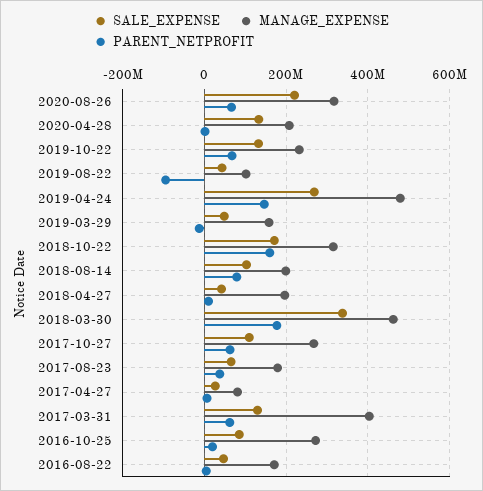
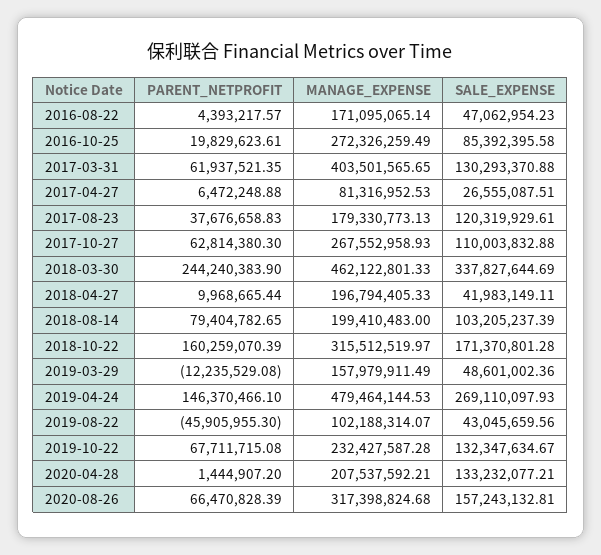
  {
    "SALE_EXPENSE": {
-     "2020-08-26": 220000000,
+     "2020-08-26": 157243132.81,
      "2020-04-28": 133232077.21,
      "2019-10-22": 132347634.67,
      "2019-08-22": 43045659.56,
      "2019-04-24": 269110097.93,
      "2019-03-29": 48601002.36,
      "2018-10-22": 171370801.28,
      "2018-08-14": 103205237.39,
      "2018-04-27": 41983149.11,
      "2018-03-30": 337827644.69,
      "2017-10-27": 110003832.88,
-     "2017-08-23": 60000000,
+     "2017-08-23": 120319929.61,
      "2017-04-27": 26555087.51,
      "2017-03-31": 130293370.88,
      "2016-10-25": 85392395.58,
      "2016-08-22": 47062954.23
    },
    "MANAGE_EXPENSE": {
      "2020-08-26": 317398824.68,
      "2020-04-28": 207537592.21,
      "2019-10-22": 232427587.28,
      "2019-08-22": 102188314.07,
      "2019-04-24": 479464144.53,
      "2019-03-29": 157979911.49,
      "2018-10-22": 315512519.97,
      "2018-08-14": 199410483,
      "2018-04-27": 196794405.33,
      "2018-03-30": 462122801.33,
      "2017-10-27": 267552958.93,
      "2017-08-23": 179330773.13,
      "2017-04-27": 81316952.53,
      "2017-03-31": 403501565.65,
      "2016-10-25": 272326259.49,
      "2016-08-22": 171095065.14
    },
    "PARENT_NETPROFIT": {
      "2020-08-26": 66470828.39,
      "2020-04-28": 1444907.2,
      "2019-10-22": 67711715.08,
-     "2019-08-22": -100000000,
+     "2019-08-22": -45905955.3,
      "2019-04-24": 146370466.1,
      "2019-03-29": -12235529.08,
      "2018-10-22": 160259070.39,
      "2018-08-14": 79404782.65,
      "2018-04-27": 9968665.44,
-     "2018-03-30": 180000000,
+     "2018-03-30": 244240383.9,
      "2017-10-27": 62814380.3,
      "2017-08-23": 37676658.83,
      "2017-04-27": 6472248.88,
      "2017-03-31": 61937521.35,
      "2016-10-25": 19829623.61,
      "2016-08-22": 4393217.57
    }
  }

